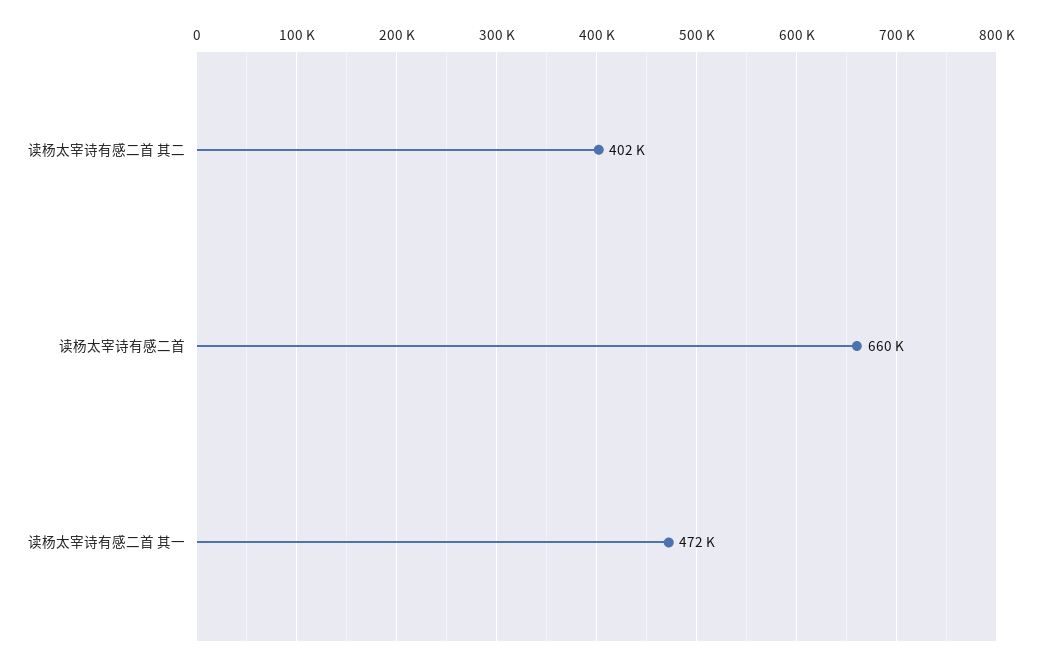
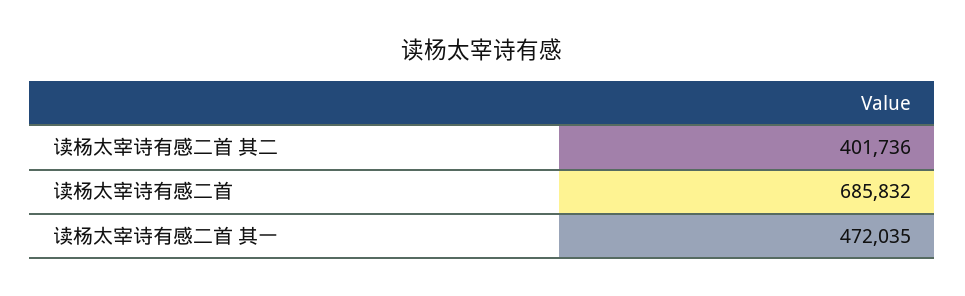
  {
    "读杨太宰诗有感二首 其二": 401736,
-   "读杨太宰诗有感二首": 660000,
+   "读杨太宰诗有感二首": 685832,
    "读杨太宰诗有感二首 其一": 472035
  }

